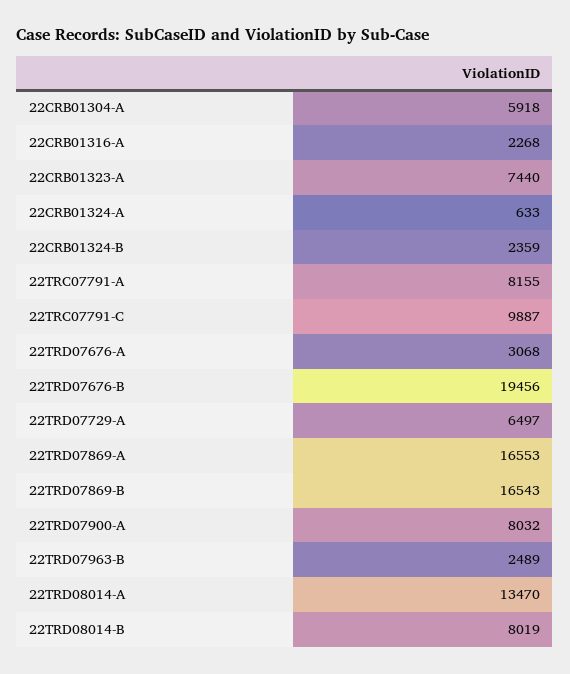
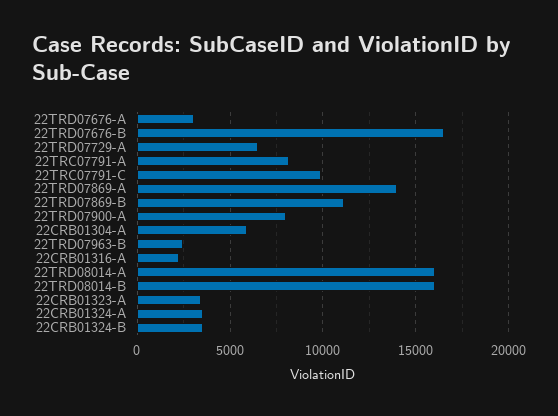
  {
    "22CRB01304-A": 5918,
    "22CRB01316-A": 2268,
-   "22CRB01323-A": 7440,
+   "22CRB01323-A": 3500,
-   "22CRB01324-A": 633,
+   "22CRB01324-A": 3500,
-   "22CRB01324-B": 2359,
+   "22CRB01324-B": 3500,
    "22TRC07791-A": 8155,
    "22TRC07791-C": 9887,
    "22TRD07676-A": 3068,
-   "22TRD07676-B": 19456,
+   "22TRD07676-B": 16500,
    "22TRD07729-A": 6497,
-   "22TRD07869-A": 16553,
+   "22TRD07869-A": 14000,
-   "22TRD07869-B": 16543,
+   "22TRD07869-B": 11000,
    "22TRD07900-A": 8032,
    "22TRD07963-B": 2489,
-   "22TRD08014-A": 13470,
+   "22TRD08014-A": 16000,
-   "22TRD08014-B": 8019
+   "22TRD08014-B": 16000
  }

